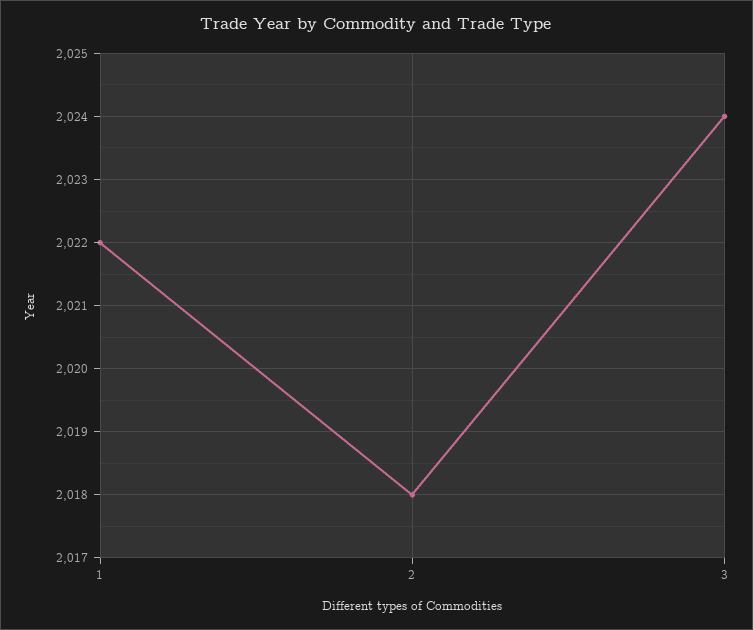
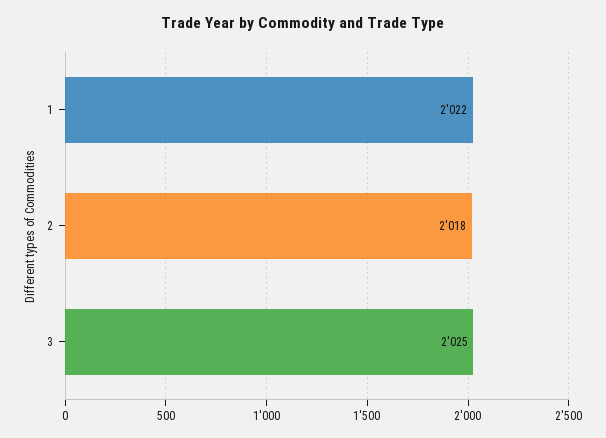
  {
    "1": 2022,
    "2": 2018,
-   "3": 2024
+   "3": 2025
  }

